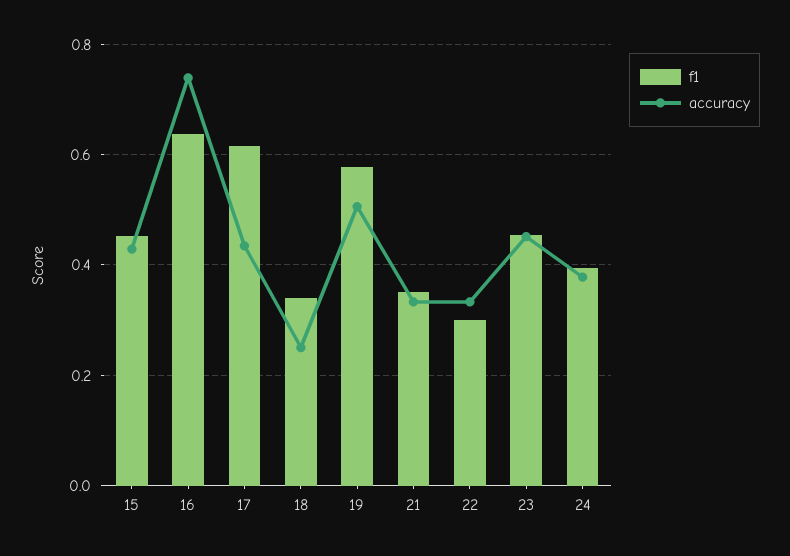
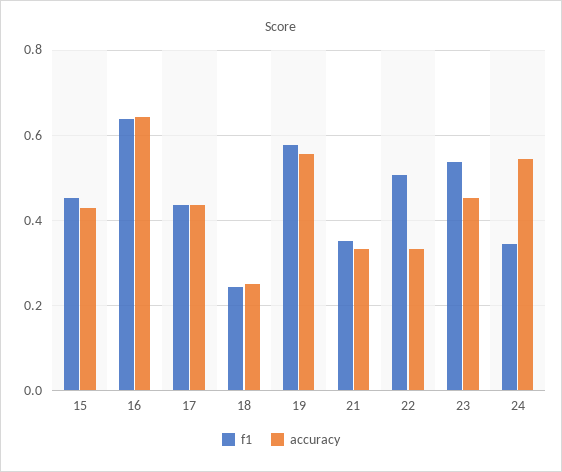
  {
    "f1": {
      "15": 0.46,
      "16": 0.64,
-     "17": 0.62,
+     "17": 0.44,
-     "18": 0.34,
+     "18": 0.24,
      "19": 0.58,
      "21": 0.36,
-     "22": 0.3,
+     "22": 0.5,
-     "23": 0.46,
+     "23": 0.54,
-     "24": 0.4
+     "24": 0.34
    },
    "accuracy": {
      "15": 0.42,
-     "16": 0.74,
+     "16": 0.64,
      "17": 0.44,
      "18": 0.26,
-     "19": 0.5,
+     "19": 0.56,
      "21": 0.34,
      "22": 0.34,
      "23": 0.46,
-     "24": 0.38
+     "24": 0.54
    }
  }

